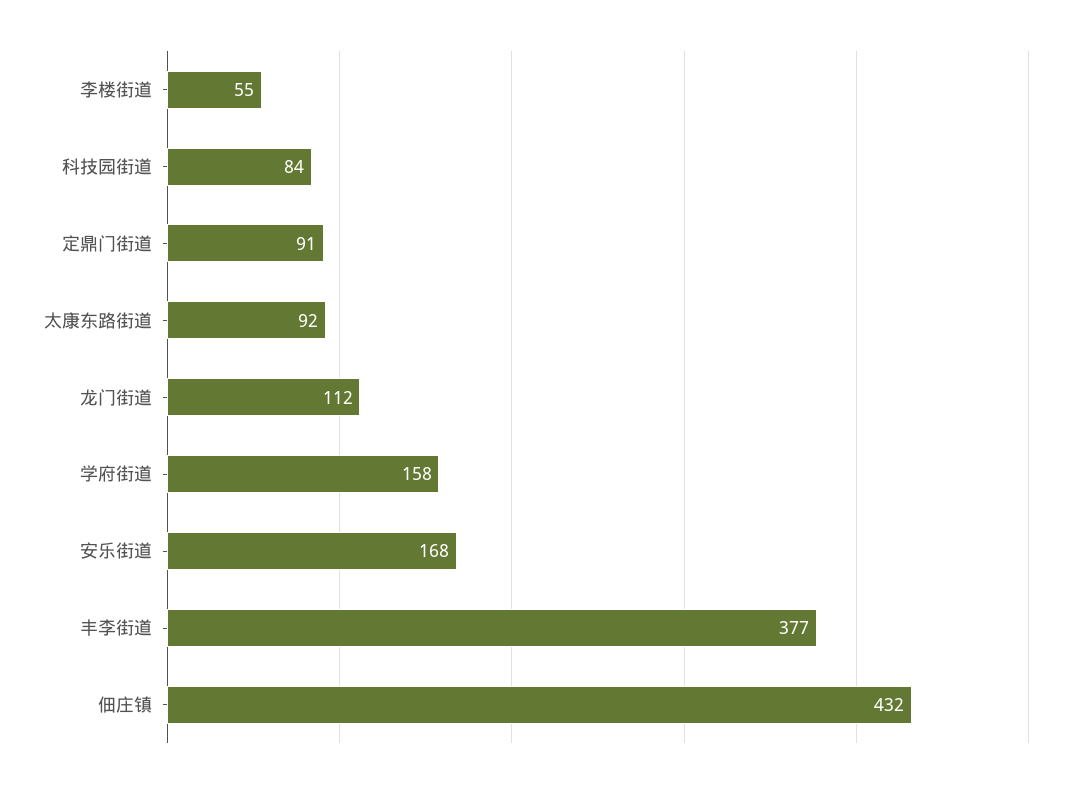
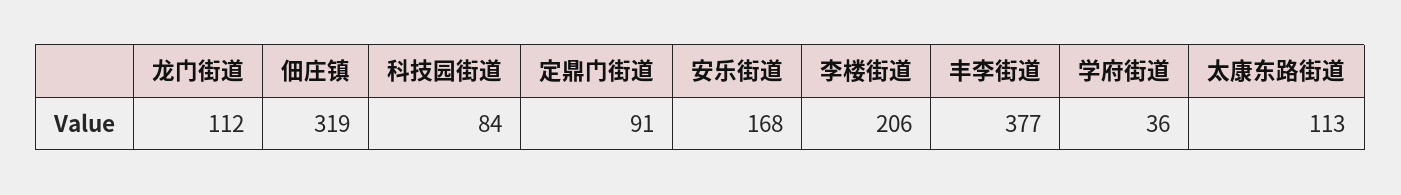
  {
-   "李楼街道": 55,
+   "李楼街道": 206,
    "科技园街道": 84,
    "定鼎门街道": 91,
-   "太康东路街道": 92,
+   "太康东路街道": 113,
    "龙门街道": 112,
-   "学府街道": 158,
+   "学府街道": 36,
    "安乐街道": 168,
    "丰李街道": 377,
-   "佃庄镇": 432
+   "佃庄镇": 319
  }

